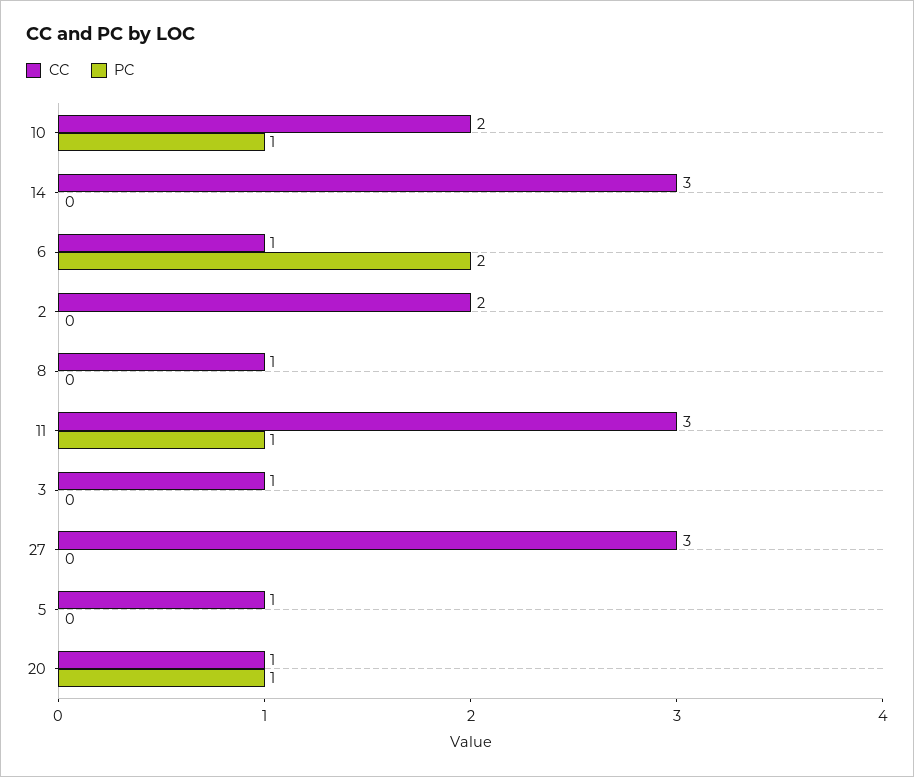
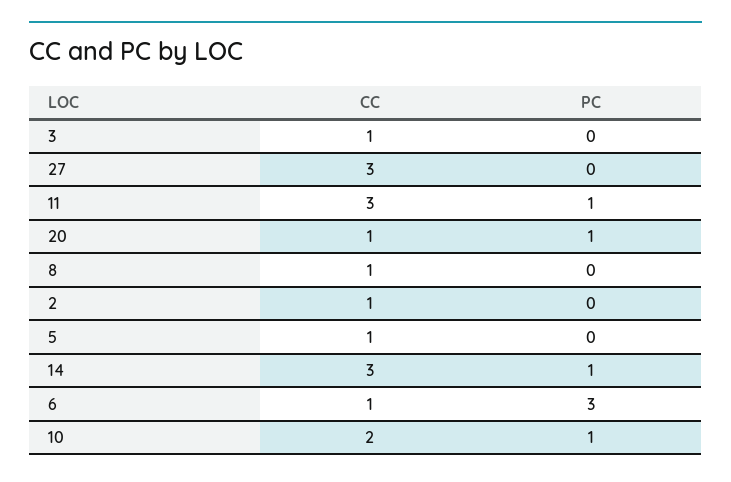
  {
    "CC": {
      "10": 2,
      "14": 3,
      "6": 1,
-     "2": 2,
+     "2": 1,
      "8": 1,
      "11": 3,
      "3": 1,
      "27": 3,
      "5": 1,
      "20": 1
    },
    "PC": {
      "10": 1,
-     "14": 0,
+     "14": 1,
-     "6": 2,
+     "6": 3,
      "2": 0,
      "8": 0,
      "11": 1,
      "3": 0,
      "27": 0,
      "5": 0,
      "20": 1
    }
  }

